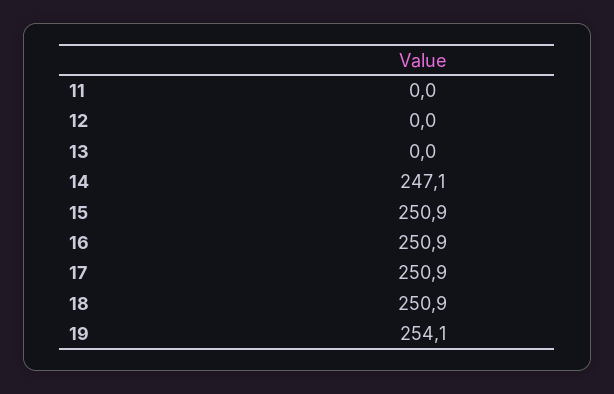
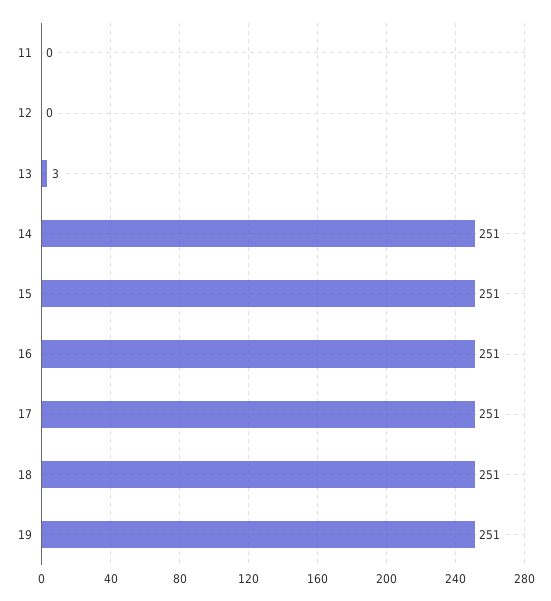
  {
    "11": 0,
    "12": 0,
-   "13": 0,
+   "13": 3,
-   "14": 247.1,
+   "14": 251,
    "15": 250.9,
    "16": 250.9,
    "17": 250.9,
    "18": 250.9,
-   "19": 254.1
+   "19": 251
  }

